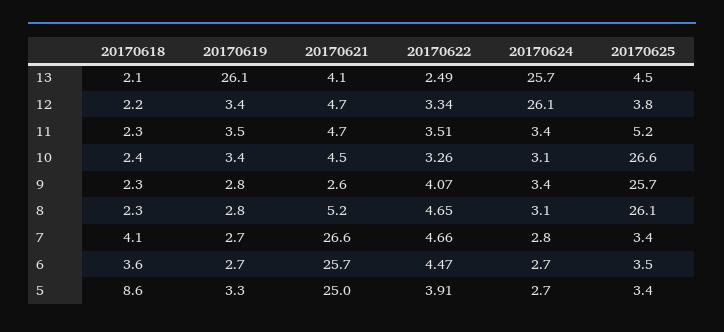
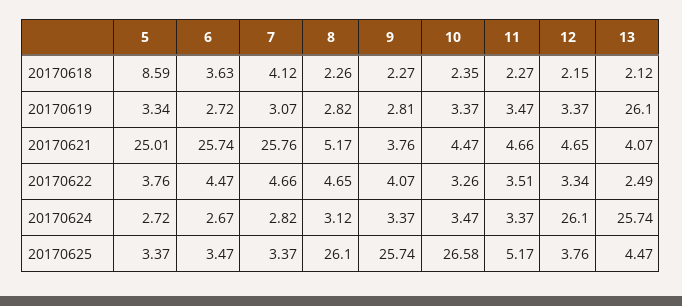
  {
    "20170618": {
      "13": 2.12,
      "12": 2.15,
      "11": 2.27,
      "10": 2.35,
      "9": 2.27,
      "8": 2.26,
      "7": 4.12,
      "6": 3.63,
      "5": 8.59
    },
    "20170619": {
      "13": 26.1,
      "12": 3.37,
      "11": 3.47,
      "10": 3.37,
      "9": 2.81,
      "8": 2.82,
-     "7": 2.7,
+     "7": 3.07,
      "6": 2.72,
      "5": 3.34
    },
    "20170621": {
      "13": 4.07,
      "12": 4.65,
      "11": 4.66,
      "10": 4.47,
-     "9": 2.6,
+     "9": 3.76,
      "8": 5.17,
-     "7": 26.6,
+     "7": 25.76,
      "6": 25.74,
      "5": 25.01
    },
    "20170622": {
      "13": 2.49,
      "12": 3.34,
      "11": 3.51,
      "10": 3.26,
      "9": 4.07,
      "8": 4.65,
      "7": 4.66,
      "6": 4.47,
-     "5": 3.91
+     "5": 3.76
    },
    "20170624": {
      "13": 25.74,
      "12": 26.1,
      "11": 3.37,
-     "10": 3.1,
+     "10": 3.47,
      "9": 3.37,
      "8": 3.12,
      "7": 2.82,
      "6": 2.67,
      "5": 2.72
    },
    "20170625": {
      "13": 4.47,
      "12": 3.76,
      "11": 5.17,
      "10": 26.58,
      "9": 25.74,
      "8": 26.1,
      "7": 3.37,
      "6": 3.47,
      "5": 3.37
    }
  }

